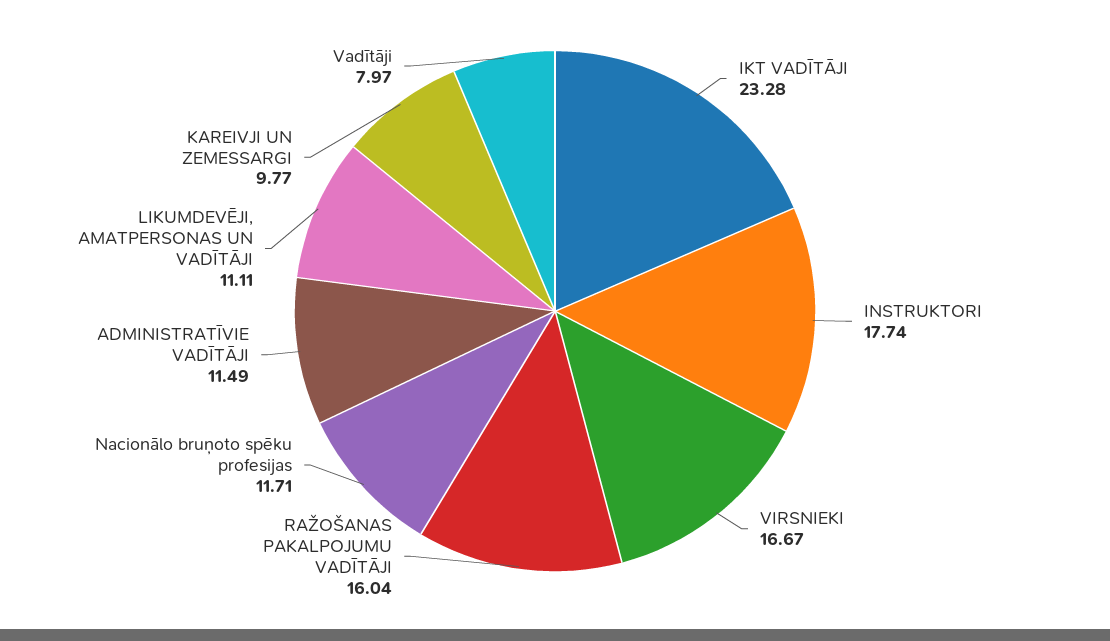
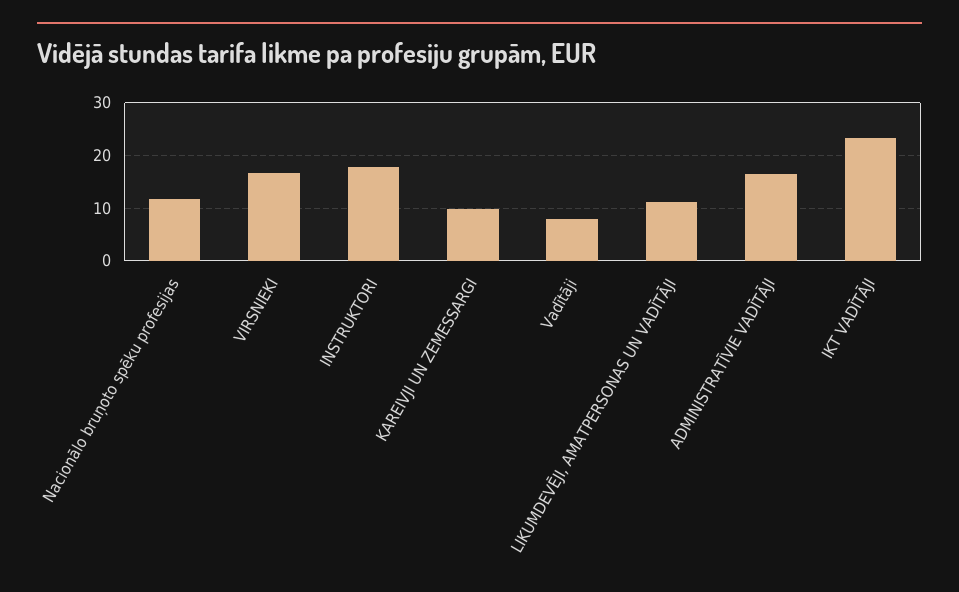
  {
    "IKT VADĪTĀJI": 23.28,
    "INSTRUKTORI": 17.74,
    "VIRSNIEKI": 16.67,
-   "RAŽOŠANAS PAKALPOJUMU VADĪTĀJI": 16.04,
    "Nacionālo bruņoto spēku profesijas": 11.71,
-   "ADMINISTRATĪVIE VADĪTĀJI": 11.49,
+   "ADMINISTRATĪVIE VADĪTĀJI": 16,
    "LIKUMDEVĒJI, AMATPERSONAS UN VADĪTĀJI": 11.11,
    "KAREIVJI UN ZEMESSARGI": 9.77,
    "Vadītāji": 7.97
  }

